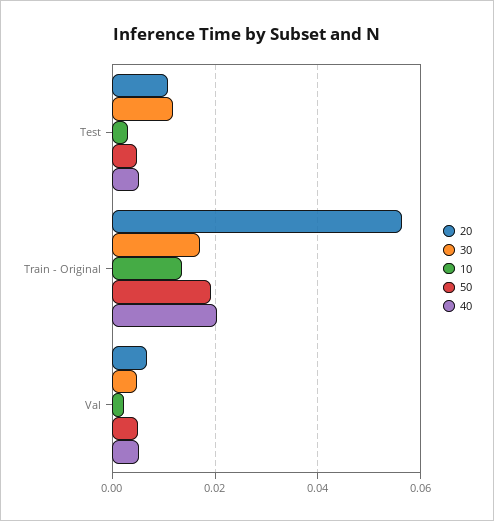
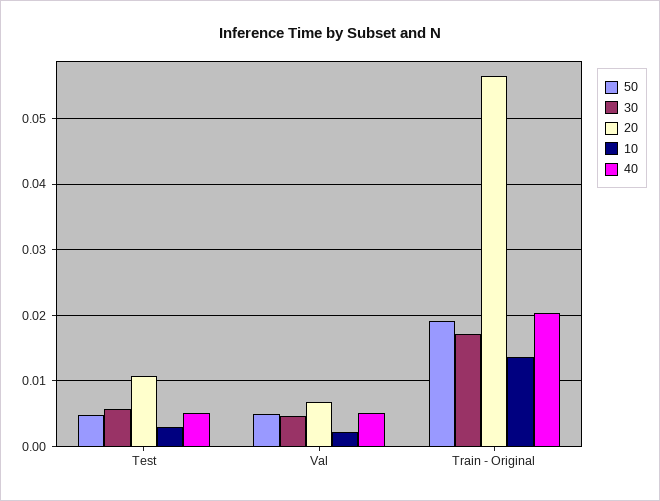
  {
    "20": {
      "Test": 0.011,
      "Train - Original": 0.056,
      "Val": 0.007
    },
    "30": {
-     "Test": 0.012,
+     "Test": 0.006,
      "Train - Original": 0.017,
      "Val": 0.005
    },
    "10": {
      "Test": 0.003,
      "Train - Original": 0.014,
      "Val": 0.002
    },
    "50": {
      "Test": 0.005,
      "Train - Original": 0.019,
      "Val": 0.005
    },
    "40": {
      "Test": 0.005,
      "Train - Original": 0.02,
      "Val": 0.005
    }
  }

